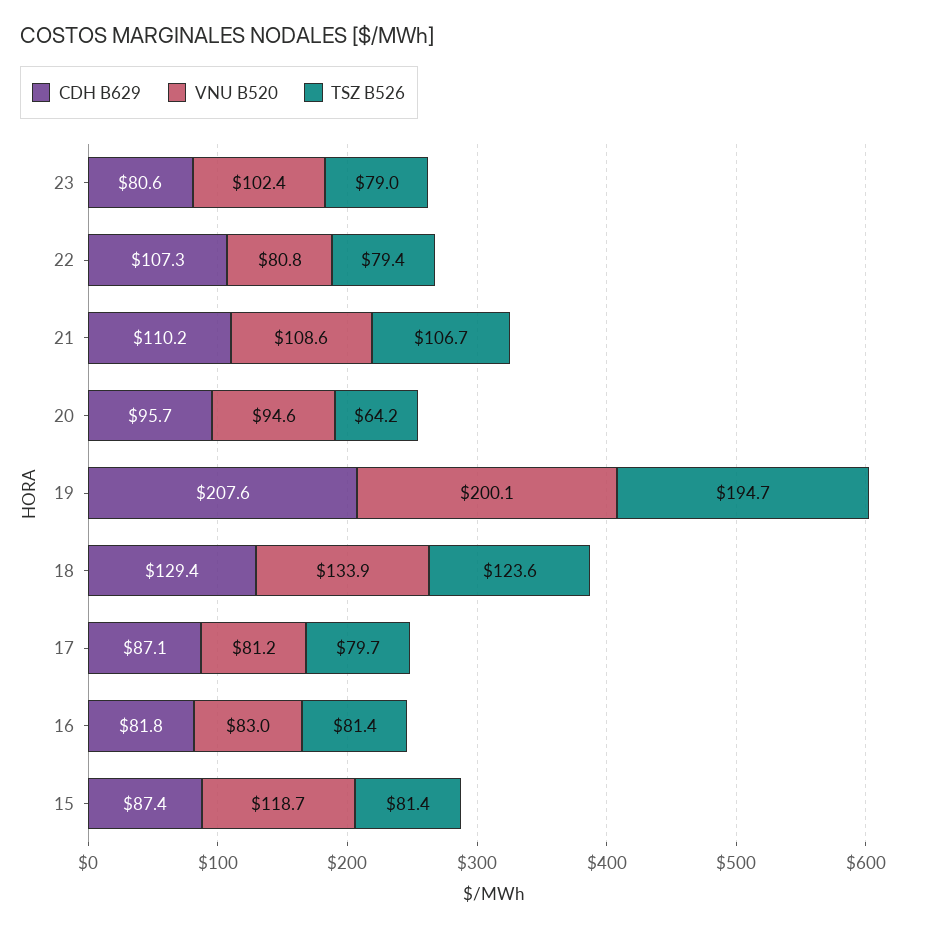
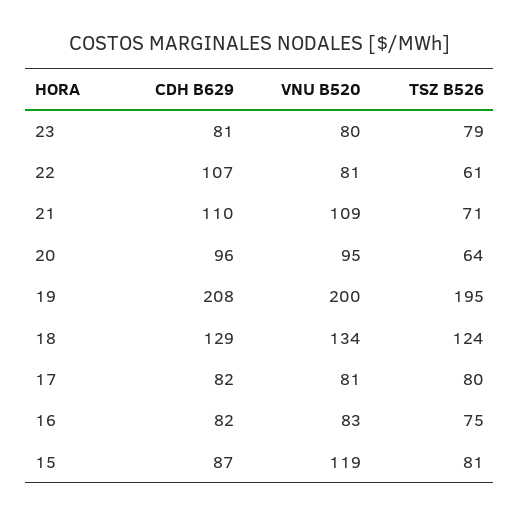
  {
    "CDH B629": {
      "23": 80.6,
      "22": 107.3,
      "21": 110.2,
      "20": 95.7,
      "19": 207.6,
      "18": 129.4,
-     "17": 87.1,
+     "17": 82,
      "16": 81.8,
      "15": 87.4
    },
    "VNU B520": {
-     "23": 102.4,
+     "23": 80,
      "22": 80.8,
      "21": 108.6,
      "20": 94.6,
      "19": 200.1,
      "18": 133.9,
      "17": 81.2,
      "16": 83,
      "15": 118.7
    },
    "TSZ B526": {
      "23": 79,
-     "22": 79.4,
+     "22": 61,
-     "21": 106.7,
+     "21": 71,
      "20": 64.2,
      "19": 194.7,
      "18": 123.6,
      "17": 79.7,
-     "16": 81.4,
+     "16": 75,
      "15": 81.4
    }
  }

